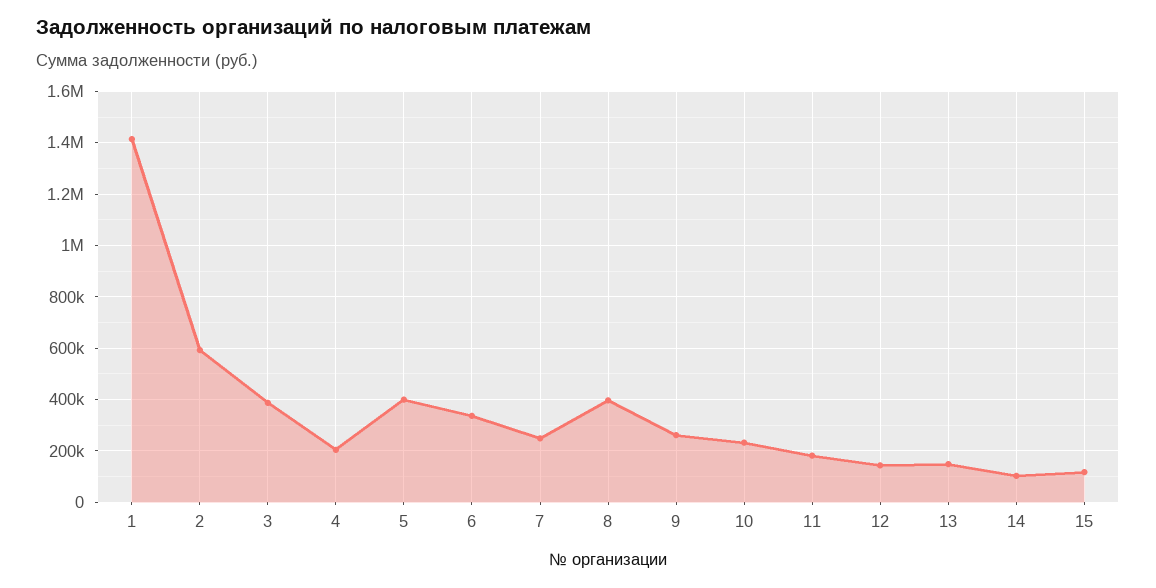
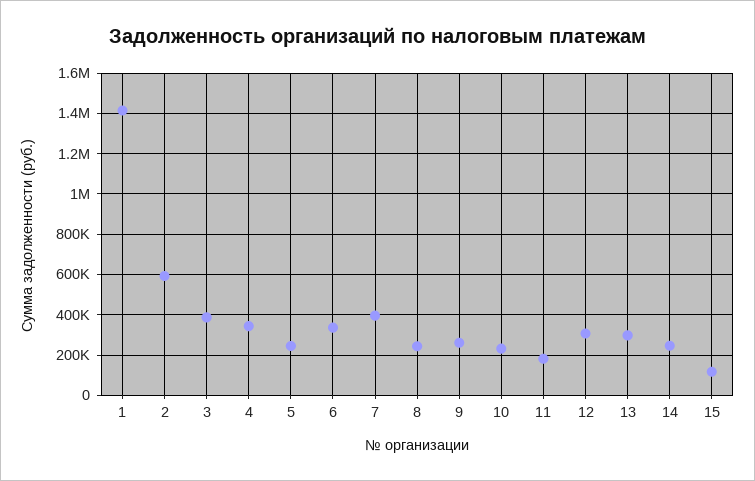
  {
    "1": 1425000,
    "2": 600000,
    "3": 375000,
-   "4": 200000,
+   "4": 350000,
-   "5": 400000,
+   "5": 250000,
    "6": 325000,
-   "7": 250000,
+   "7": 400000,
-   "8": 400000,
+   "8": 250000,
    "9": 250000,
    "10": 225000,
    "11": 175000,
-   "12": 150000,
+   "12": 300000,
-   "13": 150000,
+   "13": 300000,
-   "14": 100000,
+   "14": 250000,
    "15": 125000
  }

